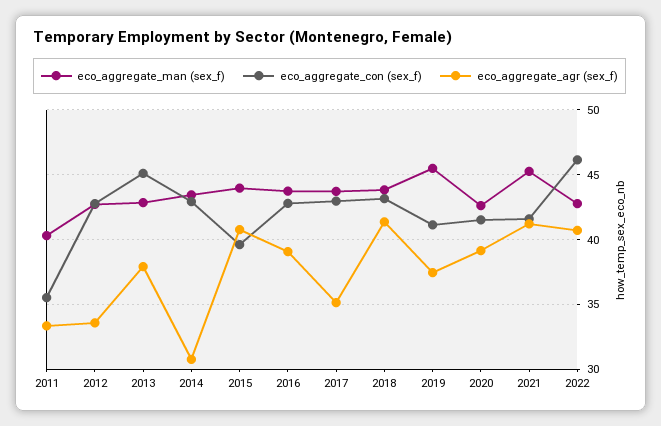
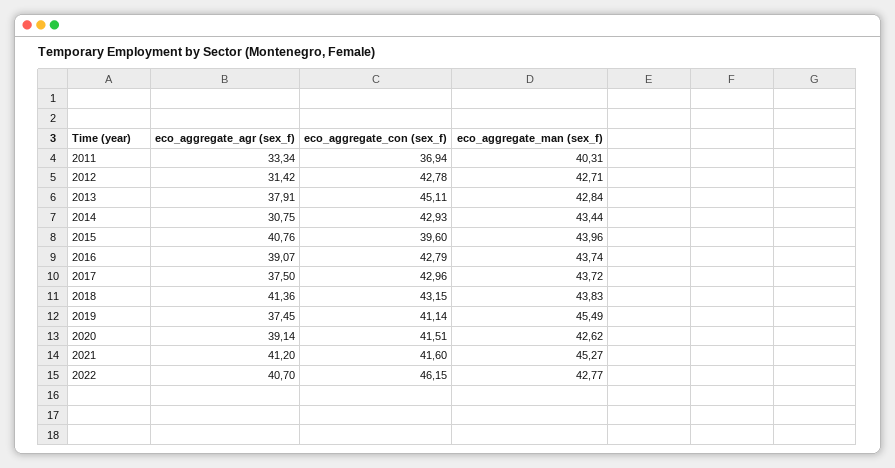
  {
    "eco_aggregate_man (sex_f)": {
      "2011": 40.31,
      "2012": 42.71,
      "2013": 42.84,
      "2014": 43.44,
      "2015": 43.96,
      "2016": 43.74,
      "2017": 43.72,
      "2018": 43.83,
      "2019": 45.49,
      "2020": 42.62,
      "2021": 45.27,
      "2022": 42.77
    },
    "eco_aggregate_con (sex_f)": {
-     "2011": 35.5,
+     "2011": 36.94,
      "2012": 42.78,
      "2013": 45.11,
      "2014": 42.93,
      "2015": 39.6,
      "2016": 42.79,
      "2017": 42.96,
      "2018": 43.15,
      "2019": 41.14,
      "2020": 41.51,
      "2021": 41.6,
      "2022": 46.15
    },
    "eco_aggregate_agr (sex_f)": {
      "2011": 33.34,
-     "2012": 33.5,
+     "2012": 31.42,
      "2013": 37.91,
      "2014": 30.75,
      "2015": 40.76,
      "2016": 39.07,
-     "2017": 35,
+     "2017": 37.5,
      "2018": 41.36,
      "2019": 37.45,
      "2020": 39.14,
      "2021": 41.2,
      "2022": 40.7
    }
  }

